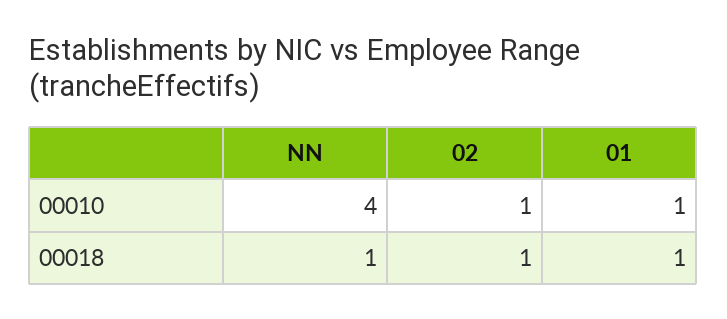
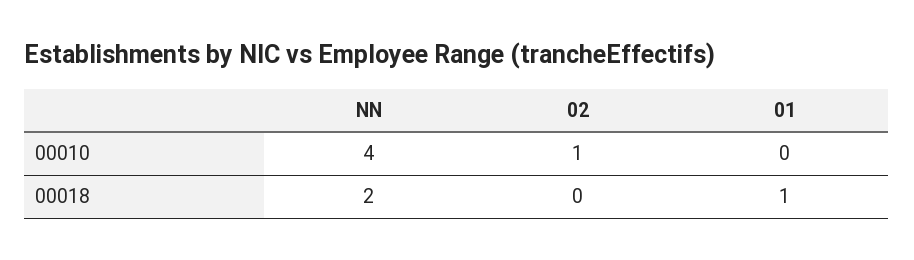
  {
    "NN": {
      "00010": 4,
-     "00018": 1
+     "00018": 2
    },
    "02": {
      "00010": 1,
-     "00018": 1
+     "00018": 0
    },
    "01": {
-     "00010": 1,
+     "00010": 0,
      "00018": 1
    }
  }

